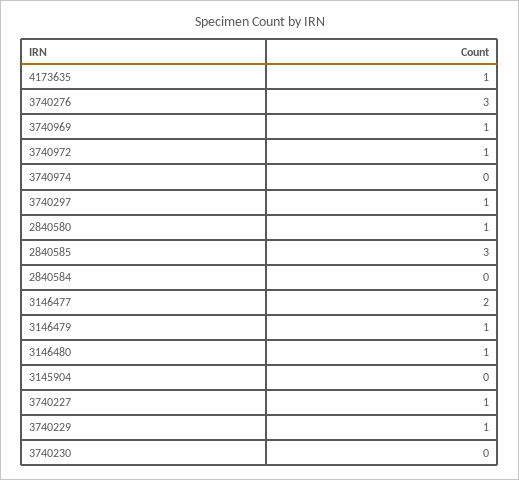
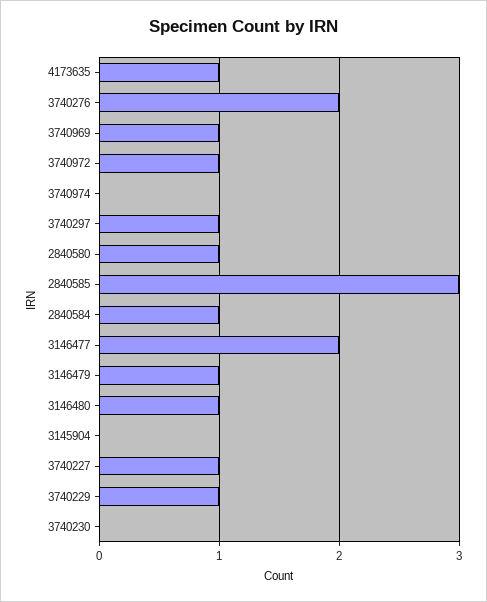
  {
    "4173635": 1,
-   "3740276": 3,
+   "3740276": 2,
    "3740969": 1,
    "3740972": 1,
    "3740974": 0,
    "3740297": 1,
    "2840580": 1,
    "2840585": 3,
-   "2840584": 0,
+   "2840584": 1,
    "3146477": 2,
    "3146479": 1,
    "3146480": 1,
    "3145904": 0,
    "3740227": 1,
    "3740229": 1,
    "3740230": 0
  }

